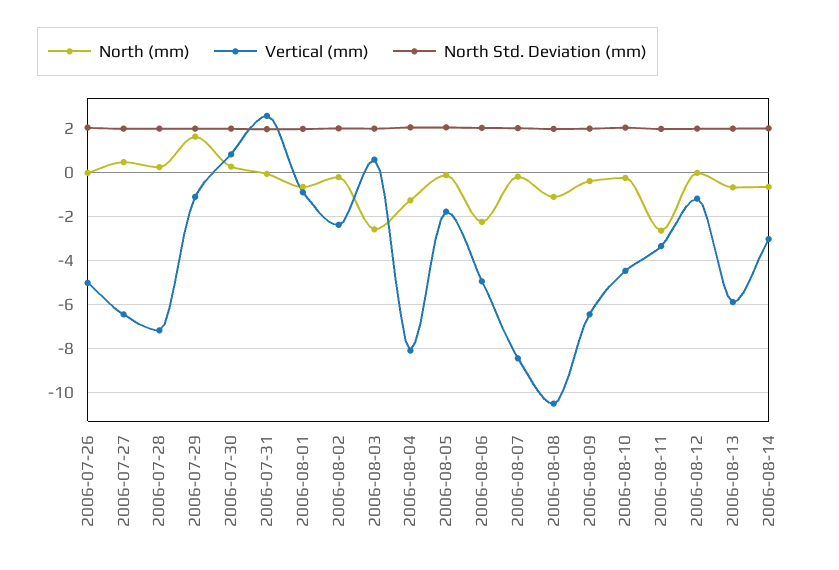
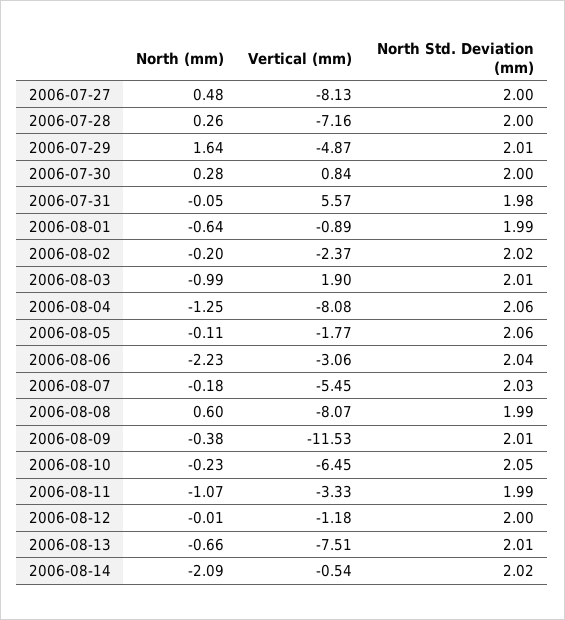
  {
    "North (mm)": {
-     "2006-07-26": 0,
      "2006-07-27": 0.48,
      "2006-07-28": 0.26,
      "2006-07-29": 1.64,
      "2006-07-30": 0.28,
      "2006-07-31": -0.05,
      "2006-08-01": -0.64,
      "2006-08-02": -0.2,
-     "2006-08-03": -2.5,
+     "2006-08-03": -0.99,
      "2006-08-04": -1.25,
      "2006-08-05": -0.11,
      "2006-08-06": -2.23,
      "2006-08-07": -0.18,
-     "2006-08-08": -1,
+     "2006-08-08": 0.6,
      "2006-08-09": -0.38,
      "2006-08-10": -0.23,
-     "2006-08-11": -2.5,
+     "2006-08-11": -1.07,
      "2006-08-12": -0.01,
      "2006-08-13": -0.66,
-     "2006-08-14": -0.5
+     "2006-08-14": -2.09
    },
    "Vertical (mm)": {
-     "2006-07-26": -5,
-     "2006-07-27": -6.5,
+     "2006-07-27": -8.13,
      "2006-07-28": -7.16,
-     "2006-07-29": -1,
+     "2006-07-29": -4.87,
      "2006-07-30": 0.84,
-     "2006-07-31": 2.5,
+     "2006-07-31": 5.57,
      "2006-08-01": -0.89,
      "2006-08-02": -2.37,
-     "2006-08-03": 0.5,
+     "2006-08-03": 1.9,
      "2006-08-04": -8.08,
      "2006-08-05": -1.77,
-     "2006-08-06": -5,
+     "2006-08-06": -3.06,
-     "2006-08-07": -8.5,
+     "2006-08-07": -5.45,
-     "2006-08-08": -10.5,
+     "2006-08-08": -8.07,
-     "2006-08-09": -6.5,
+     "2006-08-09": -11.53,
-     "2006-08-10": -4.5,
+     "2006-08-10": -6.45,
      "2006-08-11": -3.33,
      "2006-08-12": -1.18,
-     "2006-08-13": -6,
+     "2006-08-13": -7.51,
-     "2006-08-14": -3
+     "2006-08-14": -0.54
    },
    "North Std. Deviation (mm)": {
-     "2006-07-26": 2,
      "2006-07-27": 2,
      "2006-07-28": 2,
      "2006-07-29": 2.01,
      "2006-07-30": 2,
      "2006-07-31": 1.98,
      "2006-08-01": 1.99,
      "2006-08-02": 2.02,
      "2006-08-03": 2.01,
      "2006-08-04": 2.06,
      "2006-08-05": 2.06,
      "2006-08-06": 2.04,
      "2006-08-07": 2.03,
      "2006-08-08": 1.99,
      "2006-08-09": 2.01,
      "2006-08-10": 2.05,
      "2006-08-11": 1.99,
      "2006-08-12": 2,
      "2006-08-13": 2.01,
      "2006-08-14": 2.02
    }
  }

